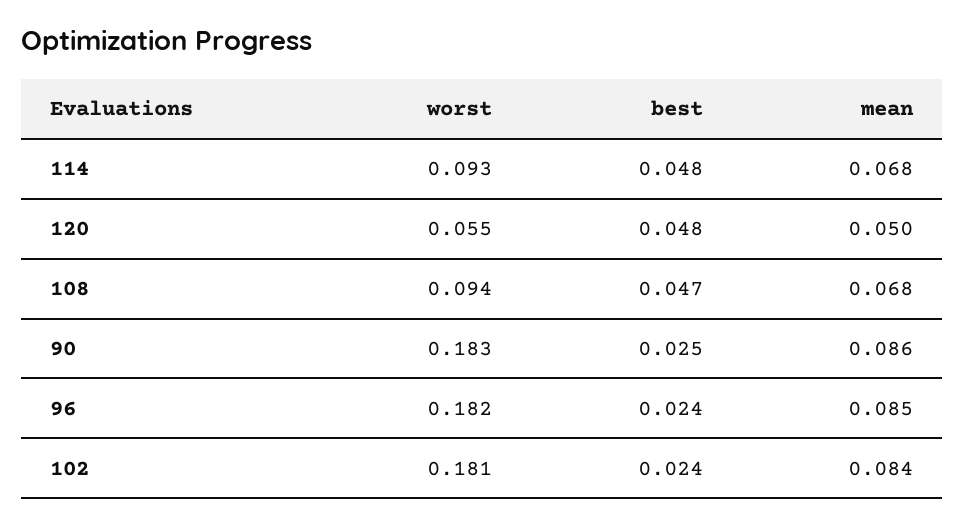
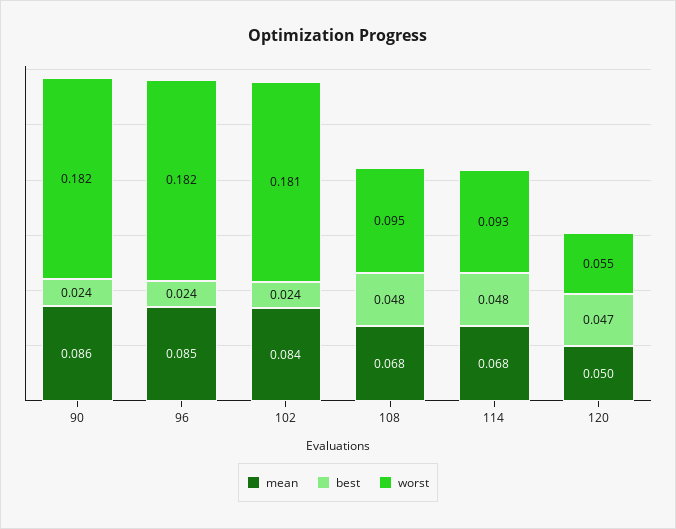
  {
    "worst": {
      "114": 0.093,
      "120": 0.055,
-     "108": 0.094,
+     "108": 0.095,
-     "90": 0.183,
+     "90": 0.182,
      "96": 0.182,
      "102": 0.181
    },
    "best": {
      "114": 0.048,
-     "120": 0.048,
+     "120": 0.047,
-     "108": 0.047,
+     "108": 0.048,
-     "90": 0.025,
+     "90": 0.024,
      "96": 0.024,
      "102": 0.024
    },
    "mean": {
      "114": 0.068,
      "120": 0.05,
      "108": 0.068,
      "90": 0.086,
      "96": 0.085,
      "102": 0.084
    }
  }

